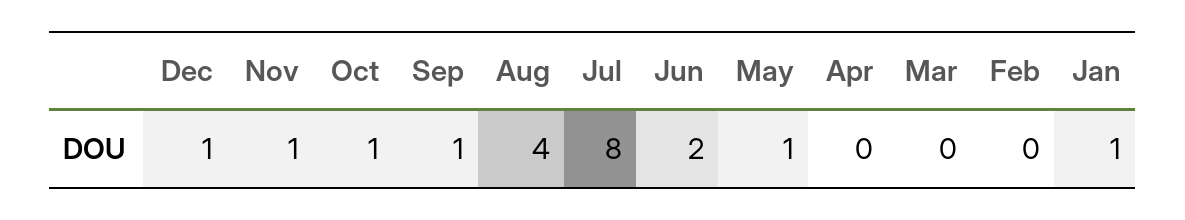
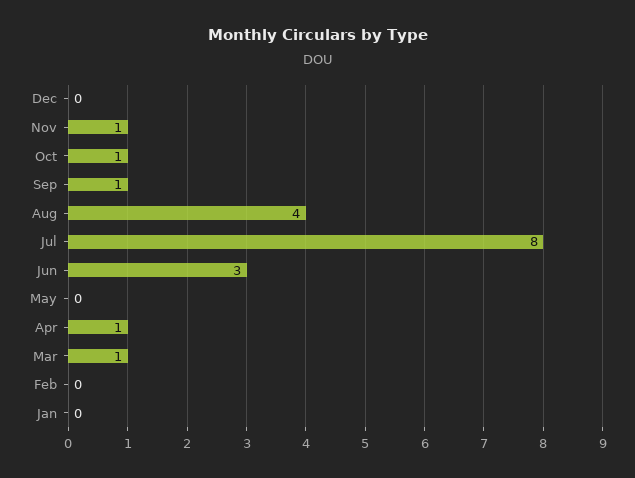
  {
-   "Dec": 1,
+   "Dec": 0,
    "Nov": 1,
    "Oct": 1,
    "Sep": 1,
    "Aug": 4,
    "Jul": 8,
-   "Jun": 2,
+   "Jun": 3,
-   "May": 1,
+   "May": 0,
-   "Apr": 0,
+   "Apr": 1,
-   "Mar": 0,
+   "Mar": 1,
    "Feb": 0,
-   "Jan": 1
+   "Jan": 0
  }

